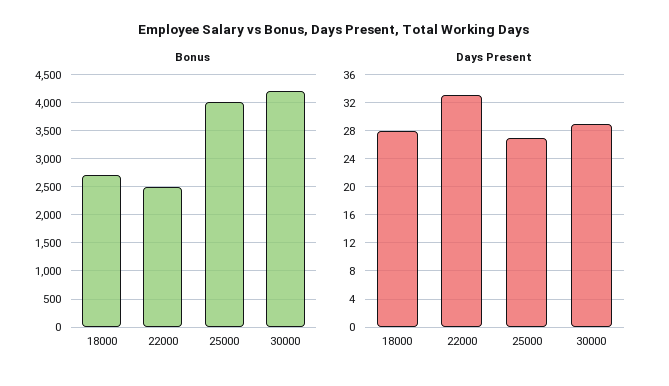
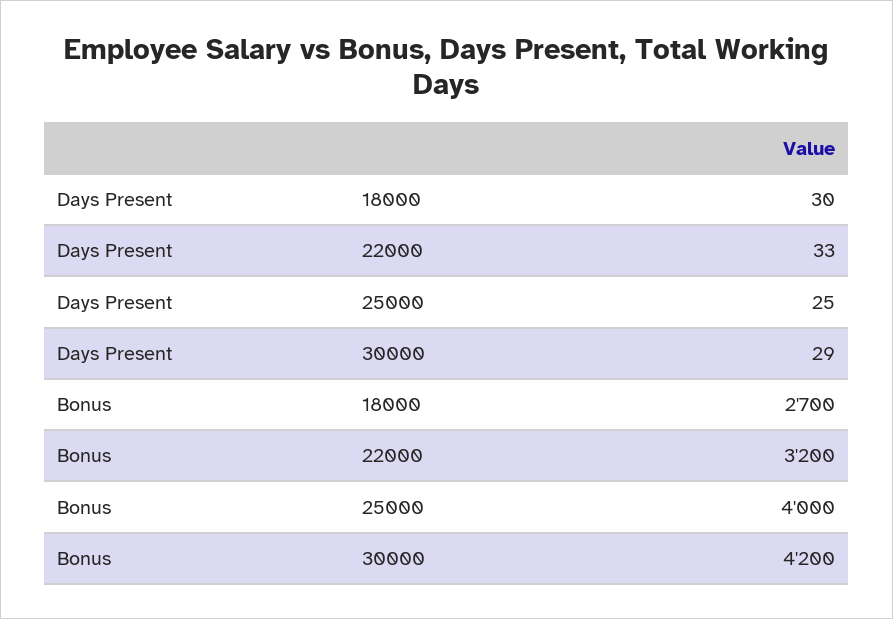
  {
    "Bonus": {
      "18000": 2700,
-     "22000": 2500,
+     "22000": 3200,
      "25000": 4000,
      "30000": 4200
    },
    "Days Present": {
-     "18000": 28,
+     "18000": 30,
      "22000": 33,
-     "25000": 27,
+     "25000": 25,
      "30000": 29
    }
  }

